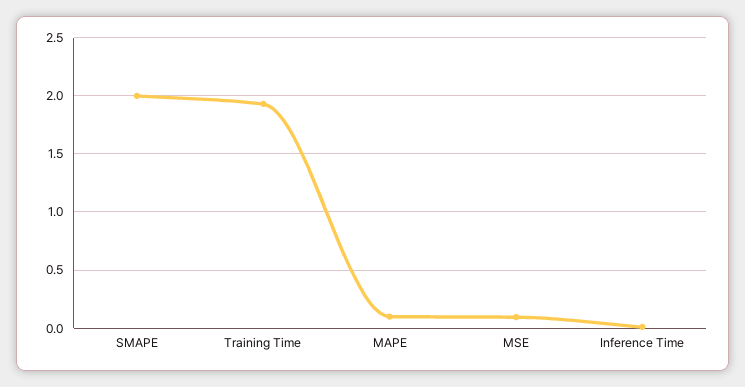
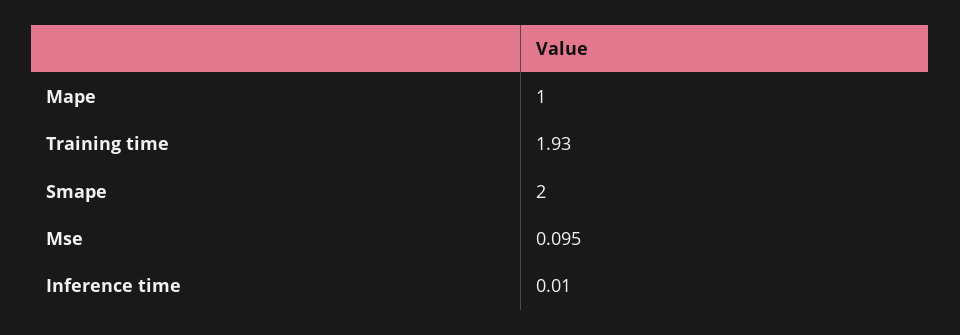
  {
    "SMAPE": 2,
    "Training Time": 1.93,
-   "MAPE": 0.1,
+   "MAPE": 1,
    "MSE": 0.095,
    "Inference Time": 0.01
  }

